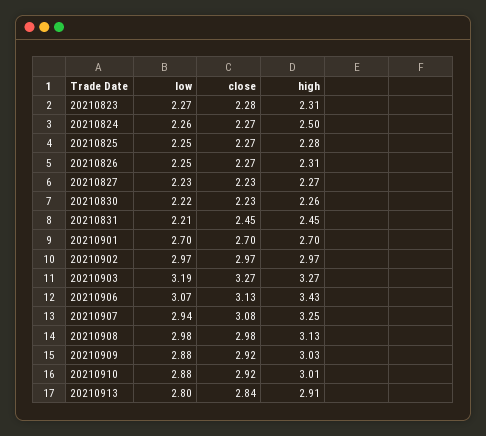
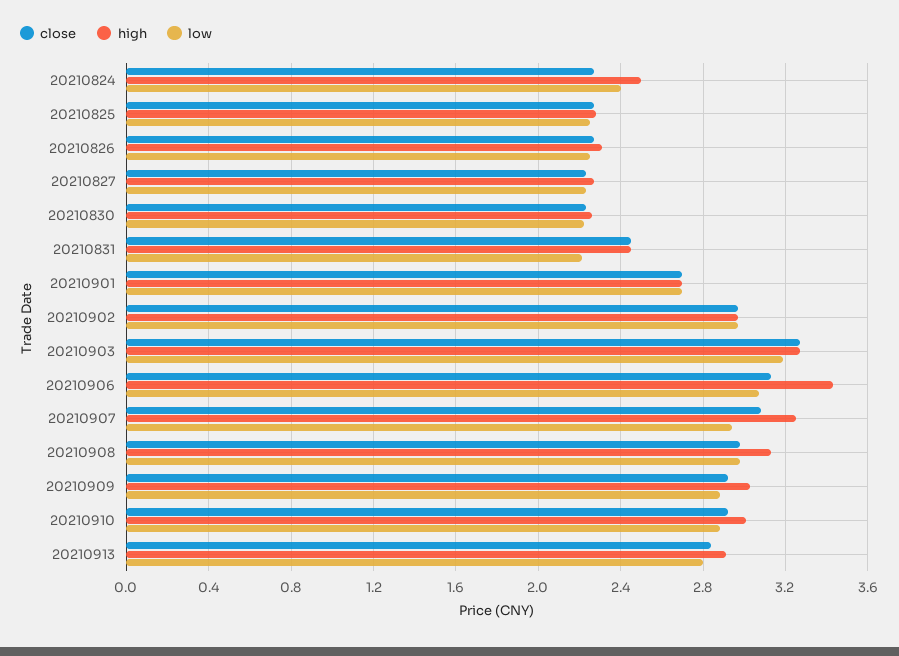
  {
    "low": {
-     "20210823": 2.27,
-     "20210824": 2.26,
+     "20210824": 2.4,
      "20210825": 2.25,
      "20210826": 2.25,
      "20210827": 2.23,
      "20210830": 2.22,
      "20210831": 2.21,
      "20210901": 2.7,
      "20210902": 2.97,
      "20210903": 3.19,
      "20210906": 3.07,
      "20210907": 2.94,
      "20210908": 2.98,
      "20210909": 2.88,
      "20210910": 2.88,
      "20210913": 2.8
    },
    "close": {
-     "20210823": 2.28,
      "20210824": 2.27,
      "20210825": 2.27,
      "20210826": 2.27,
      "20210827": 2.23,
      "20210830": 2.23,
      "20210831": 2.45,
      "20210901": 2.7,
      "20210902": 2.97,
      "20210903": 3.27,
      "20210906": 3.13,
      "20210907": 3.08,
      "20210908": 2.98,
      "20210909": 2.92,
      "20210910": 2.92,
      "20210913": 2.84
    },
    "high": {
-     "20210823": 2.31,
      "20210824": 2.5,
      "20210825": 2.28,
      "20210826": 2.31,
      "20210827": 2.27,
      "20210830": 2.26,
      "20210831": 2.45,
      "20210901": 2.7,
      "20210902": 2.97,
      "20210903": 3.27,
      "20210906": 3.43,
      "20210907": 3.25,
      "20210908": 3.13,
      "20210909": 3.03,
      "20210910": 3.01,
      "20210913": 2.91
    }
  }

